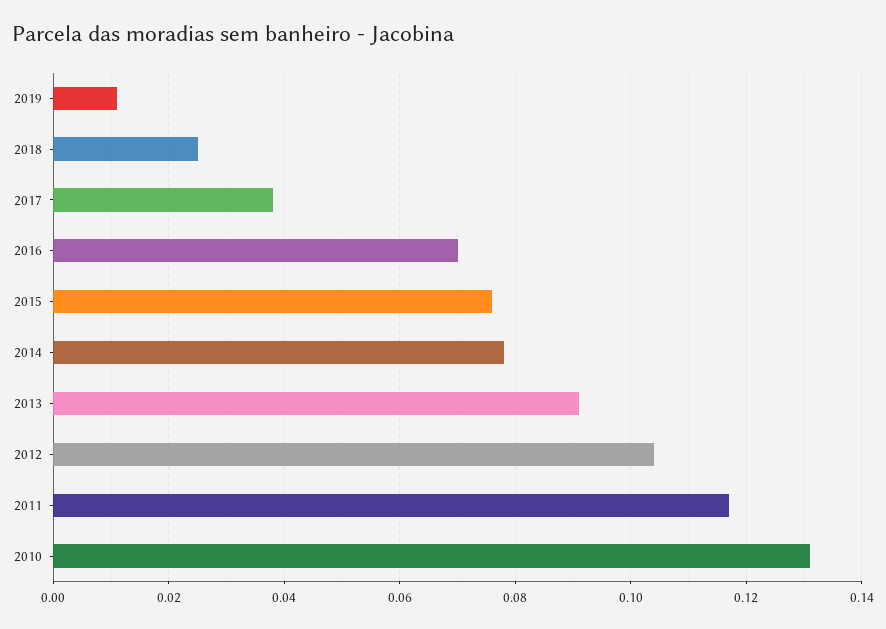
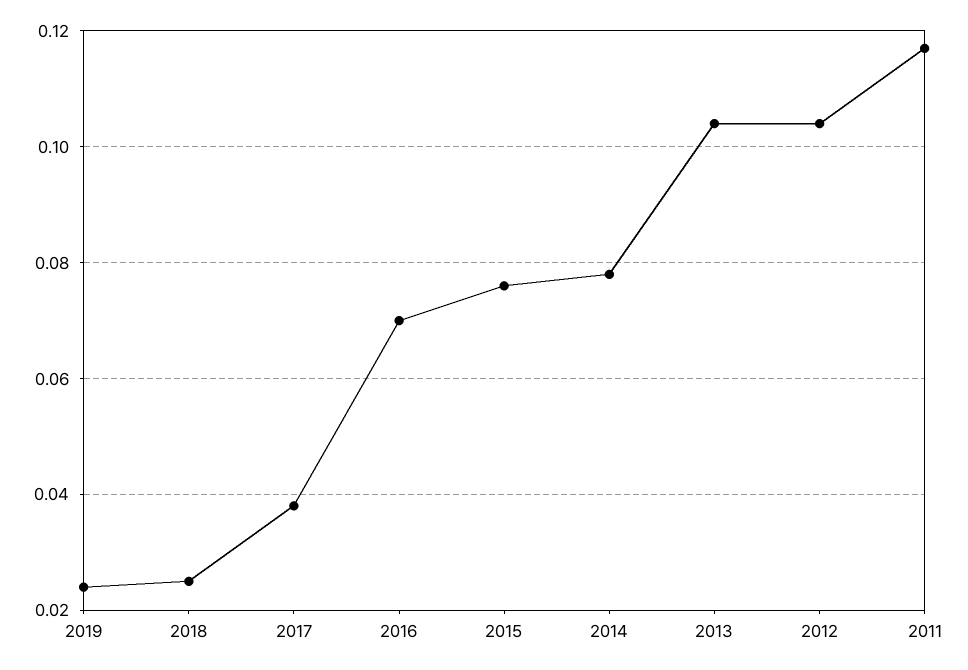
  {
-   "2019": 0.01,
+   "2019": 0.025,
    "2018": 0.025,
    "2017": 0.04,
    "2016": 0.07,
    "2015": 0.075,
    "2014": 0.08,
-   "2013": 0.09,
+   "2013": 0.105,
    "2012": 0.105,
-   "2011": 0.115,
+   "2011": 0.115
-   "2010": 0.13
  }

